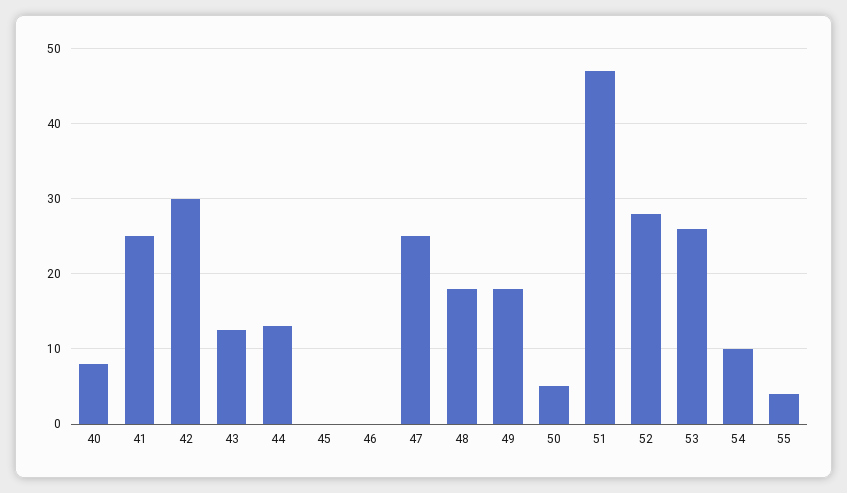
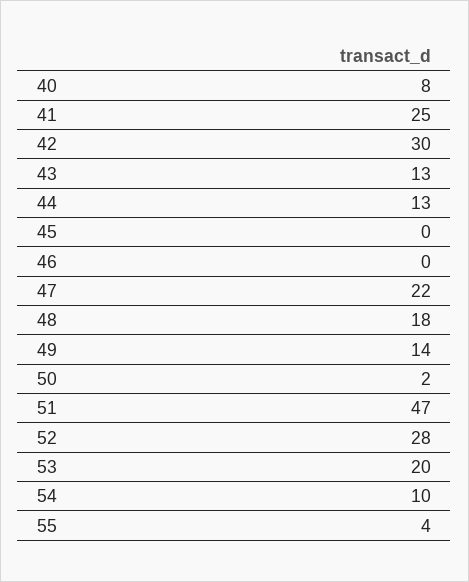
  {
    "40": 8,
    "41": 25,
    "42": 30,
    "43": 13,
    "44": 13,
    "45": 0,
    "46": 0,
-   "47": 25,
+   "47": 22,
    "48": 18,
-   "49": 18,
+   "49": 14,
-   "50": 5,
+   "50": 2,
    "51": 47,
    "52": 28,
-   "53": 26,
+   "53": 20,
    "54": 10,
    "55": 4
  }

